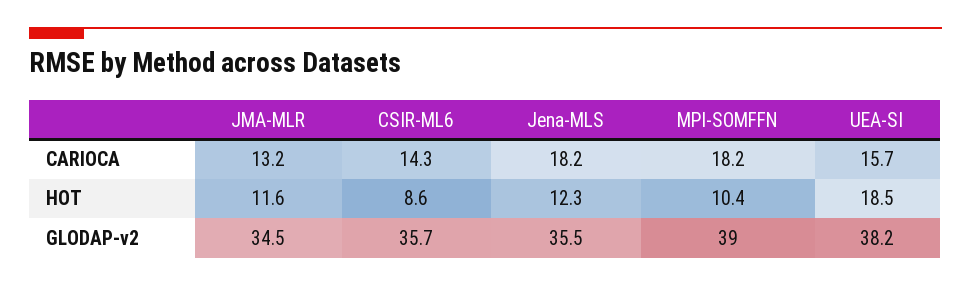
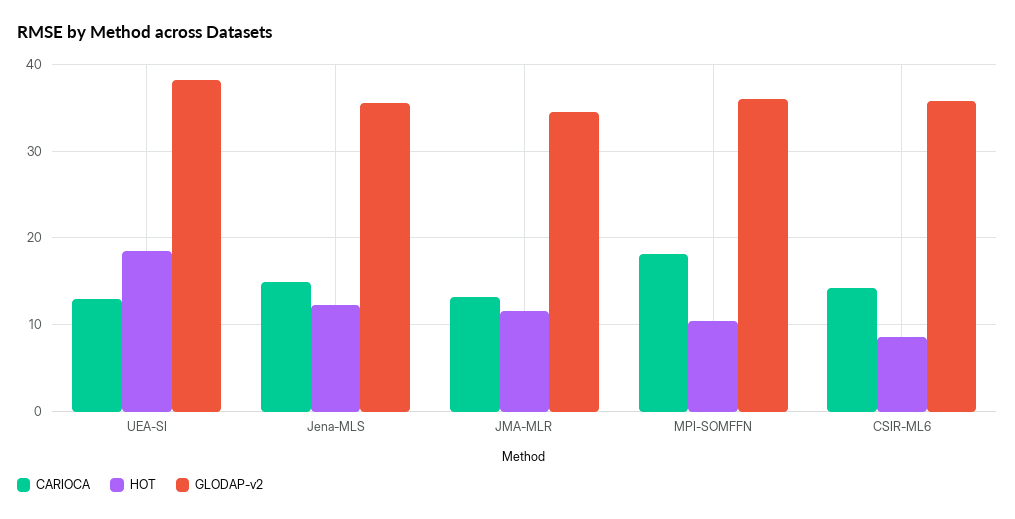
  {
    "CARIOCA": {
      "JMA-MLR": 13.2,
      "CSIR-ML6": 14.3,
-     "Jena-MLS": 18.2,
+     "Jena-MLS": 15,
      "MPI-SOMFFN": 18.2,
-     "UEA-SI": 15.7
+     "UEA-SI": 13
    },
    "HOT": {
      "JMA-MLR": 11.6,
      "CSIR-ML6": 8.6,
      "Jena-MLS": 12.3,
      "MPI-SOMFFN": 10.4,
      "UEA-SI": 18.5
    },
    "GLODAP-v2": {
      "JMA-MLR": 34.5,
      "CSIR-ML6": 35.7,
      "Jena-MLS": 35.5,
-     "MPI-SOMFFN": 39,
+     "MPI-SOMFFN": 36,
      "UEA-SI": 38.2
    }
  }

